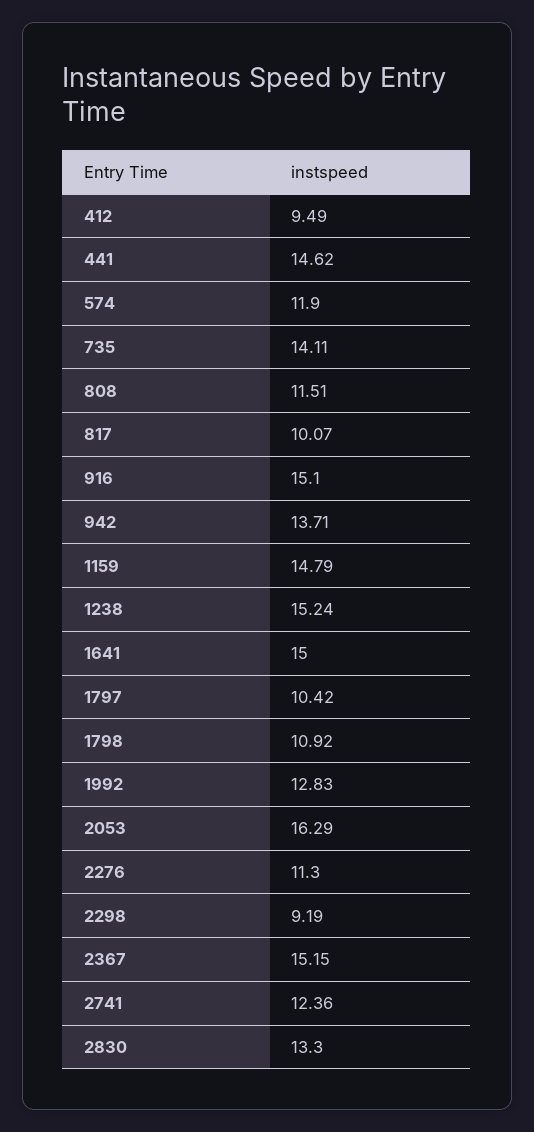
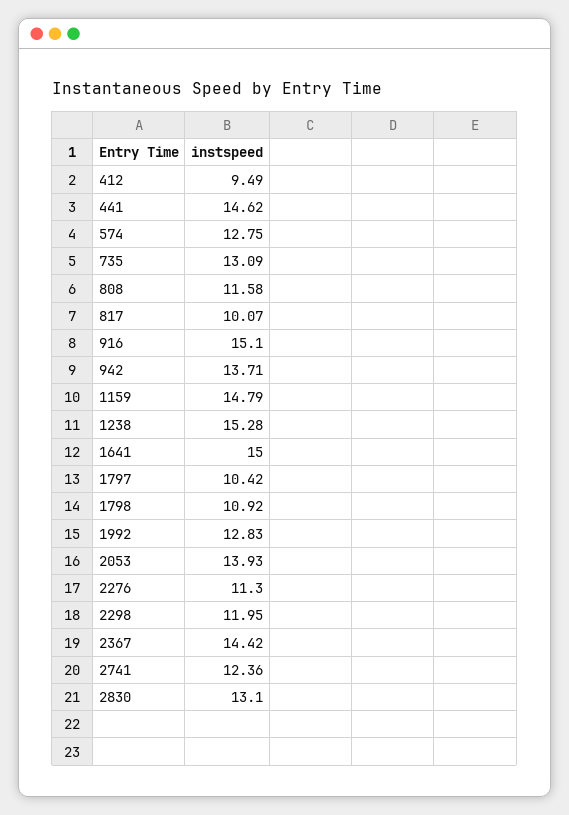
  {
    "412": 9.49,
    "441": 14.62,
-   "574": 11.9,
+   "574": 12.75,
-   "735": 14.11,
+   "735": 13.09,
-   "808": 11.51,
+   "808": 11.58,
    "817": 10.07,
    "916": 15.1,
    "942": 13.71,
    "1159": 14.79,
-   "1238": 15.24,
+   "1238": 15.28,
    "1641": 15,
    "1797": 10.42,
    "1798": 10.92,
    "1992": 12.83,
-   "2053": 16.29,
+   "2053": 13.93,
    "2276": 11.3,
-   "2298": 9.19,
+   "2298": 11.95,
-   "2367": 15.15,
+   "2367": 14.42,
    "2741": 12.36,
-   "2830": 13.3
+   "2830": 13.1
  }

